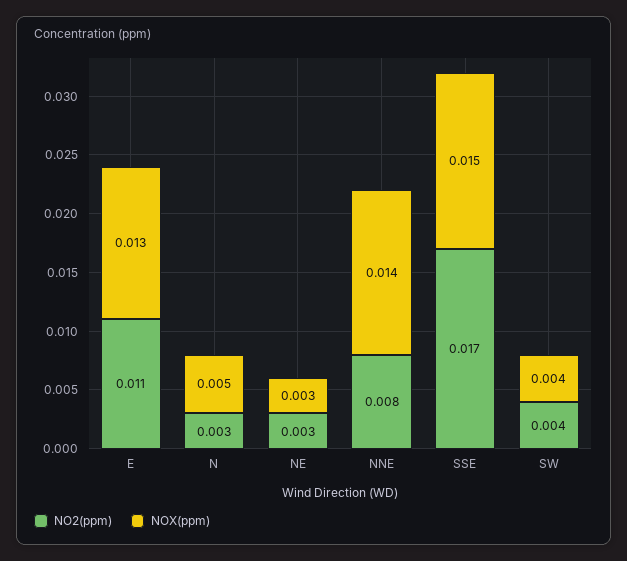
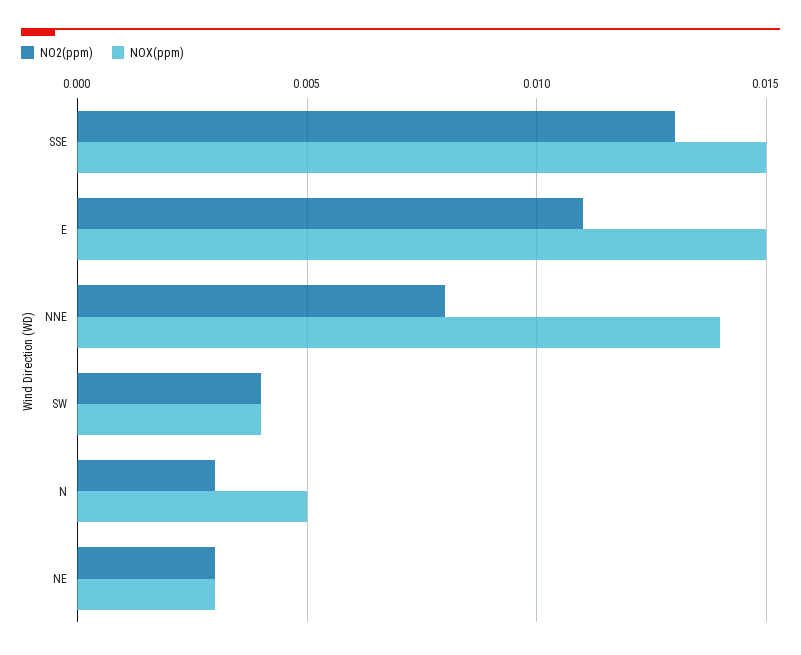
  {
    "NO2(ppm)": {
      "E": 0.011,
      "N": 0.003,
      "NE": 0.003,
      "NNE": 0.008,
-     "SSE": 0.017,
+     "SSE": 0.013,
      "SW": 0.004
    },
    "NOX(ppm)": {
-     "E": 0.013,
+     "E": 0.015,
      "N": 0.005,
      "NE": 0.003,
      "NNE": 0.014,
      "SSE": 0.015,
      "SW": 0.004
    }
  }

